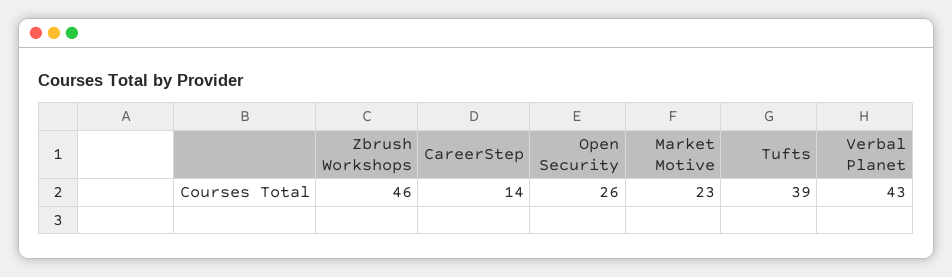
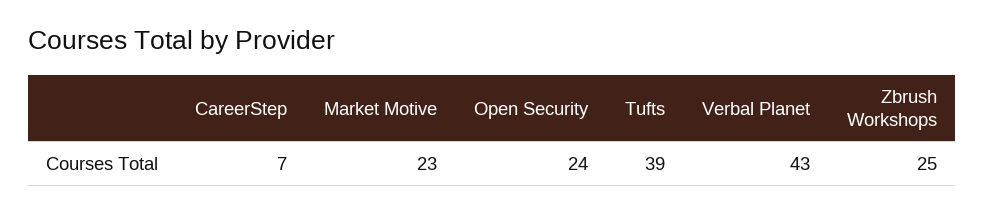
  {
-   "Zbrush Workshops": 46,
+   "Zbrush Workshops": 25,
-   "CareerStep": 14,
+   "CareerStep": 7,
-   "Open Security": 26,
+   "Open Security": 24,
    "Market Motive": 23,
    "Tufts": 39,
    "Verbal Planet": 43
  }

